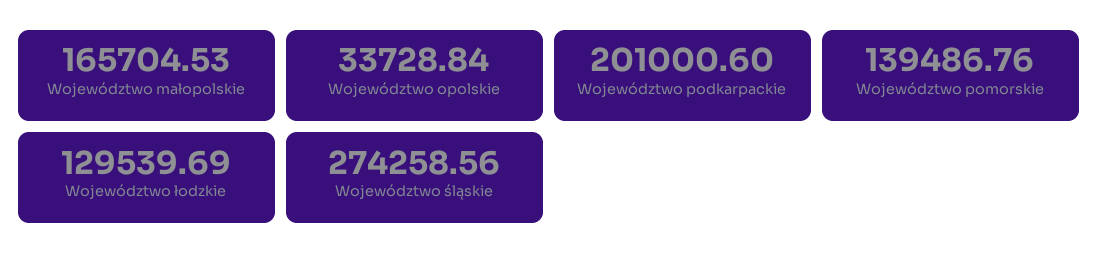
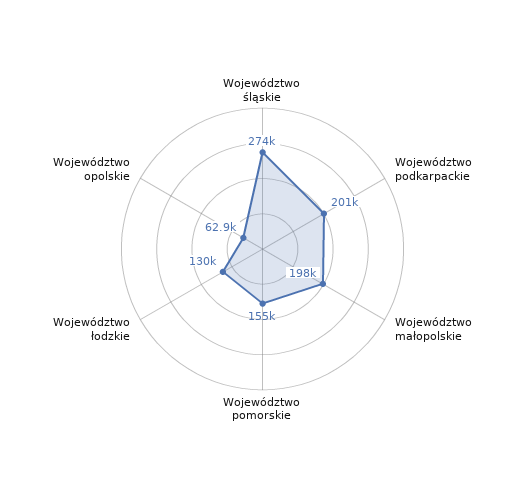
  {
-   "Województwo małopolskie": 165704.53,
+   "Województwo małopolskie": 198000,
-   "Województwo opolskie": 33728.84,
+   "Województwo opolskie": 62900,
    "Województwo podkarpackie": 201000.6,
-   "Województwo pomorskie": 139486.76,
+   "Województwo pomorskie": 155000,
    "Województwo łodzkie": 129539.69,
    "Województwo śląskie": 274258.56
  }

